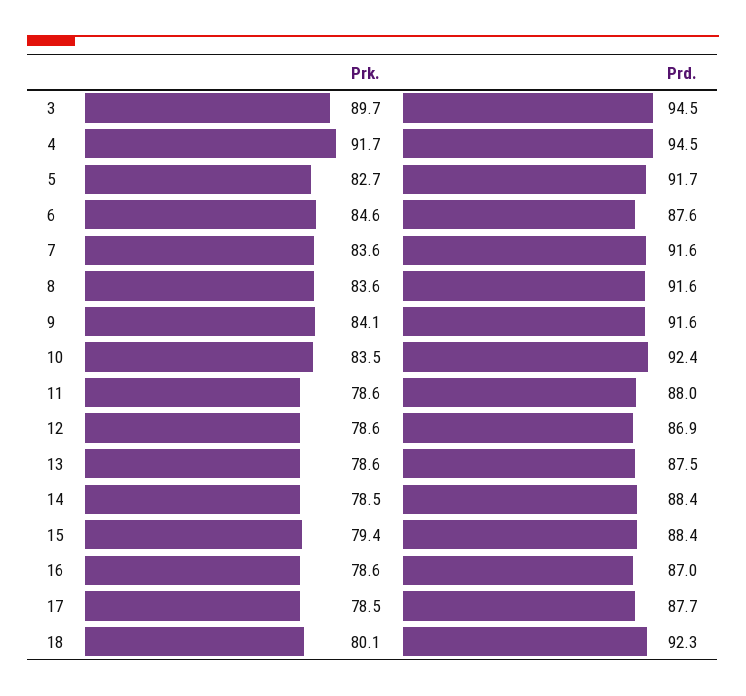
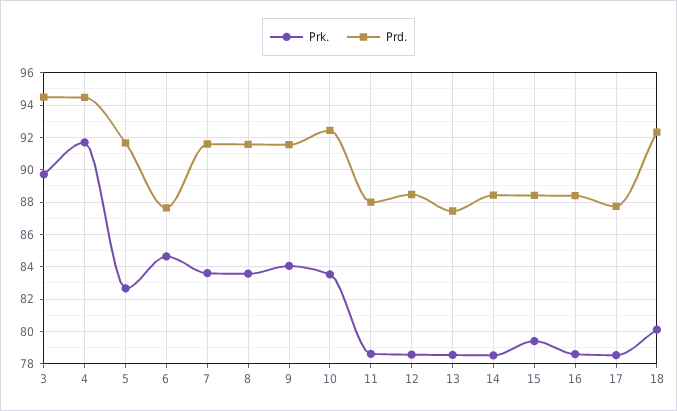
  {
    "Prk.": {
      "3": 89.7,
      "4": 91.7,
      "5": 82.7,
      "6": 84.6,
      "7": 83.6,
      "8": 83.6,
      "9": 84.1,
      "10": 83.5,
      "11": 78.6,
      "12": 78.6,
      "13": 78.6,
      "14": 78.5,
      "15": 79.4,
      "16": 78.6,
      "17": 78.5,
      "18": 80.1
    },
    "Prd.": {
      "3": 94.5,
      "4": 94.5,
      "5": 91.7,
      "6": 87.6,
      "7": 91.6,
      "8": 91.6,
      "9": 91.6,
      "10": 92.4,
      "11": 88,
-     "12": 86.9,
+     "12": 88.5,
      "13": 87.5,
      "14": 88.4,
      "15": 88.4,
-     "16": 87,
+     "16": 88.5,
      "17": 87.7,
      "18": 92.3
    }
  }

